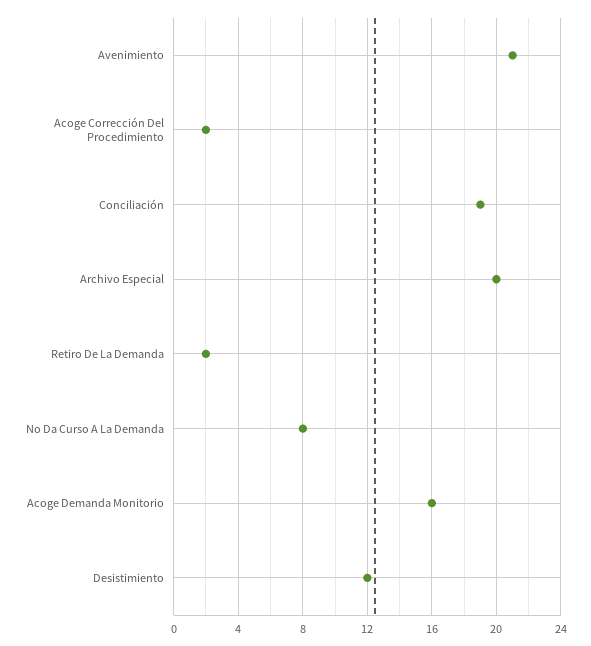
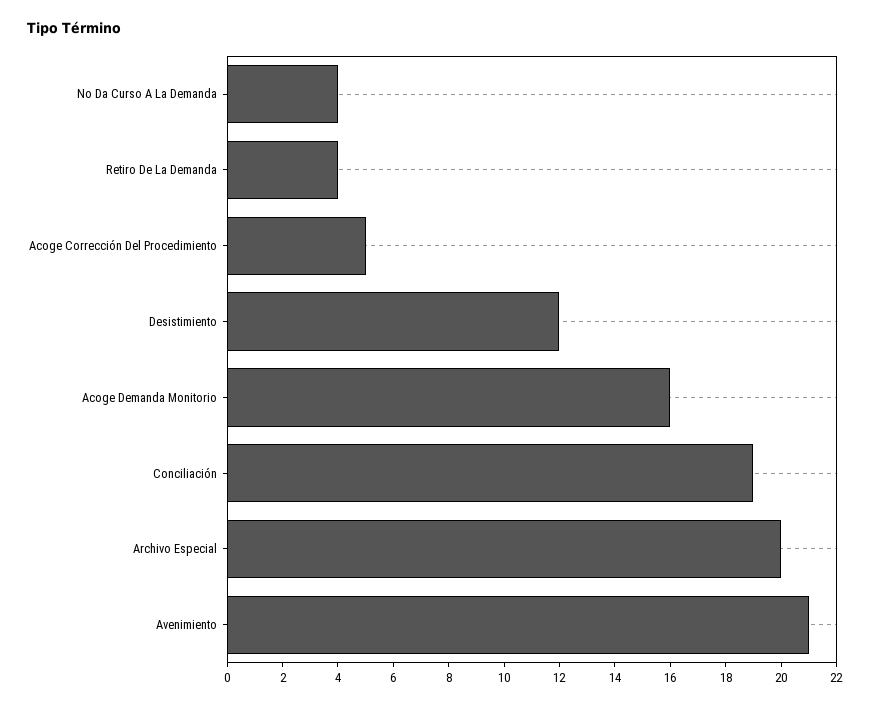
  {
    "Avenimiento": 21,
-   "Acoge Corrección Del Procedimiento": 2,
+   "Acoge Corrección Del Procedimiento": 5,
    "Conciliación": 19,
    "Archivo Especial": 20,
-   "Retiro De La Demanda": 2,
+   "Retiro De La Demanda": 4,
-   "No Da Curso A La Demanda": 8,
+   "No Da Curso A La Demanda": 4,
    "Acoge Demanda Monitorio": 16,
    "Desistimiento": 12
  }

